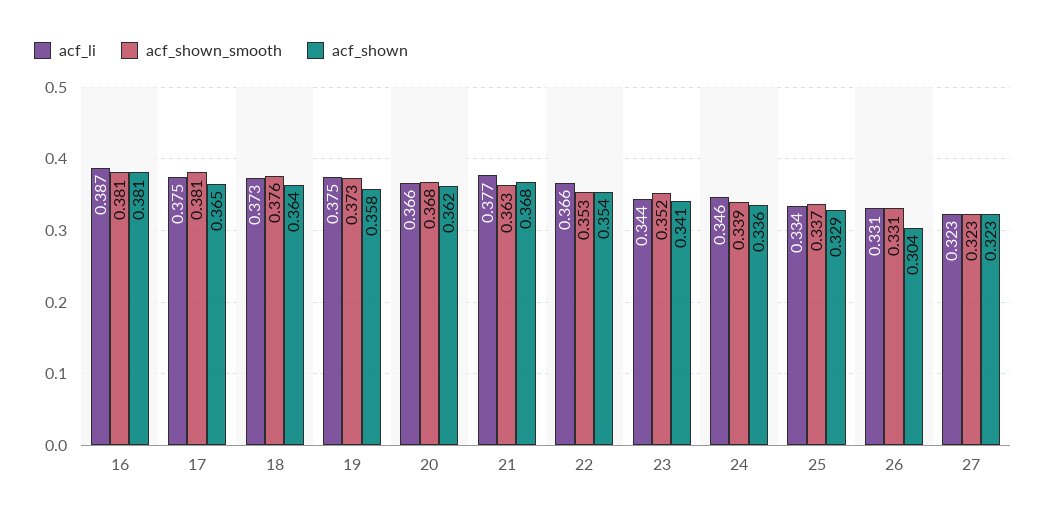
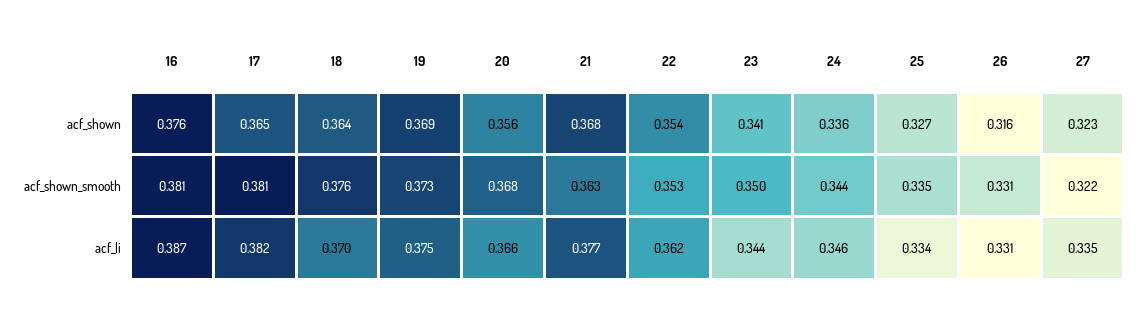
  {
    "acf_li": {
      "16": 0.387,
-     "17": 0.375,
+     "17": 0.382,
-     "18": 0.373,
+     "18": 0.37,
      "19": 0.375,
      "20": 0.366,
      "21": 0.377,
-     "22": 0.366,
+     "22": 0.362,
      "23": 0.344,
      "24": 0.346,
      "25": 0.334,
      "26": 0.331,
-     "27": 0.323
+     "27": 0.335
    },
    "acf_shown_smooth": {
      "16": 0.381,
      "17": 0.381,
      "18": 0.376,
      "19": 0.373,
      "20": 0.368,
      "21": 0.363,
      "22": 0.353,
-     "23": 0.352,
+     "23": 0.35,
-     "24": 0.339,
+     "24": 0.344,
-     "25": 0.337,
+     "25": 0.335,
      "26": 0.331,
-     "27": 0.323
+     "27": 0.322
    },
    "acf_shown": {
-     "16": 0.381,
+     "16": 0.376,
      "17": 0.365,
      "18": 0.364,
-     "19": 0.358,
+     "19": 0.369,
-     "20": 0.362,
+     "20": 0.356,
      "21": 0.368,
      "22": 0.354,
      "23": 0.341,
      "24": 0.336,
-     "25": 0.329,
+     "25": 0.327,
-     "26": 0.304,
+     "26": 0.316,
      "27": 0.323
    }
  }

